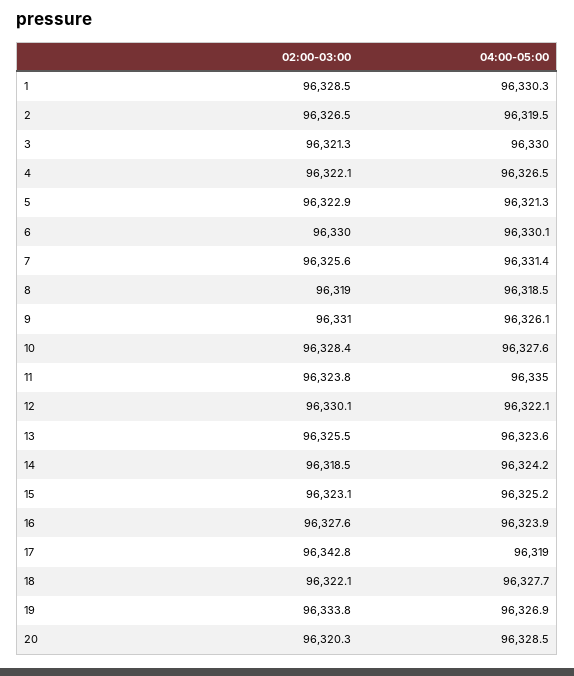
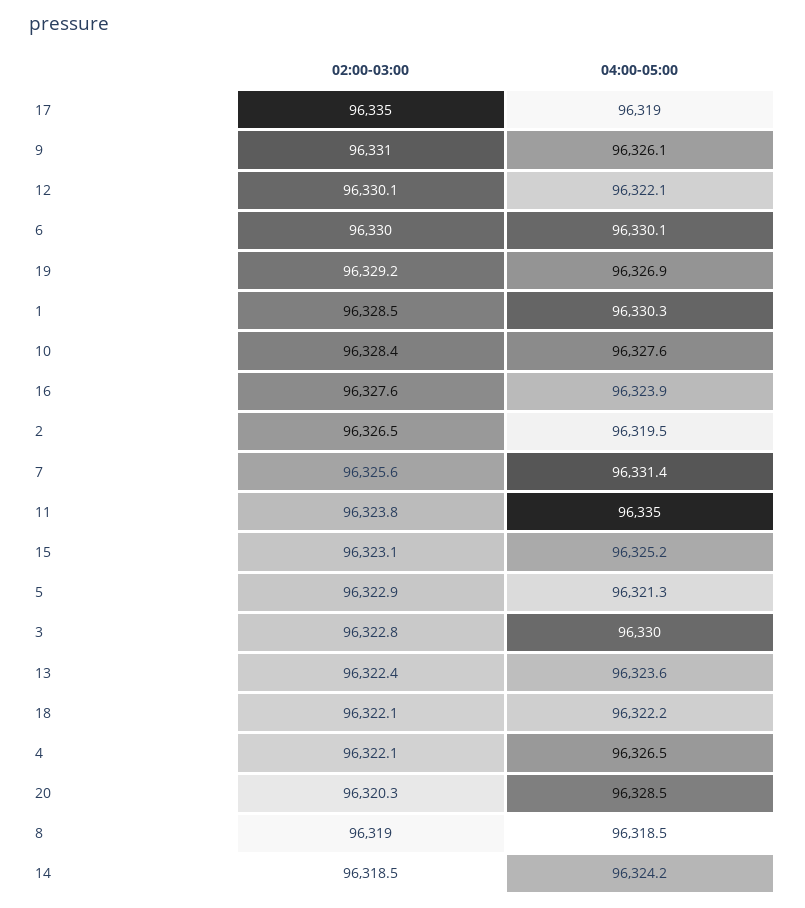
  {
    "02:00-03:00": {
      "1": 96328.5,
      "2": 96326.5,
-     "3": 96321.3,
+     "3": 96322.8,
      "4": 96322.1,
      "5": 96322.9,
      "6": 96330,
      "7": 96325.6,
      "8": 96319,
      "9": 96331,
      "10": 96328.4,
      "11": 96323.8,
      "12": 96330.1,
-     "13": 96325.5,
+     "13": 96322.4,
      "14": 96318.5,
      "15": 96323.1,
      "16": 96327.6,
-     "17": 96342.8,
+     "17": 96335,
      "18": 96322.1,
-     "19": 96333.8,
+     "19": 96329.2,
      "20": 96320.3
    },
    "04:00-05:00": {
      "1": 96330.3,
      "2": 96319.5,
      "3": 96330,
      "4": 96326.5,
      "5": 96321.3,
      "6": 96330.1,
      "7": 96331.4,
      "8": 96318.5,
      "9": 96326.1,
      "10": 96327.6,
      "11": 96335,
      "12": 96322.1,
      "13": 96323.6,
      "14": 96324.2,
      "15": 96325.2,
      "16": 96323.9,
      "17": 96319,
-     "18": 96327.7,
+     "18": 96322.2,
      "19": 96326.9,
      "20": 96328.5
    }
  }

